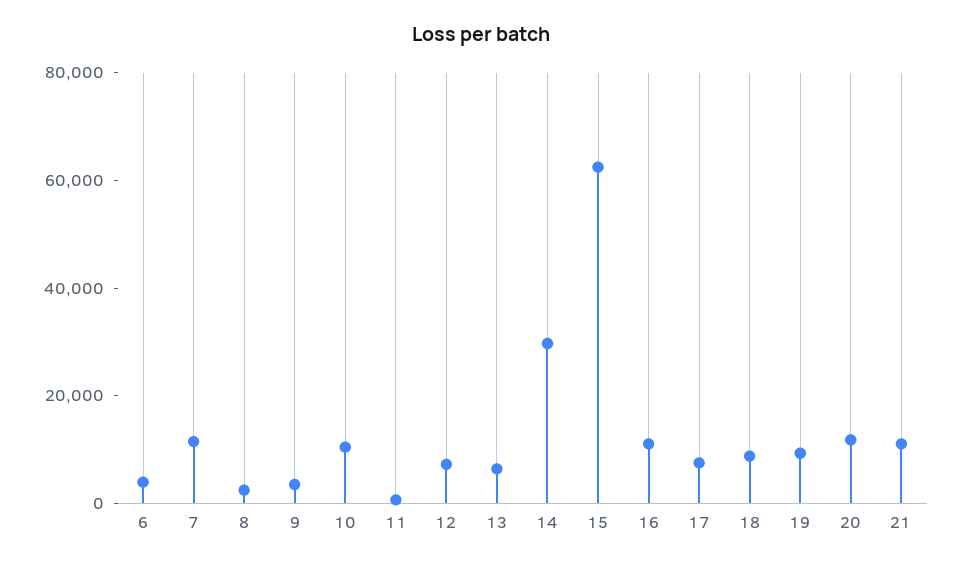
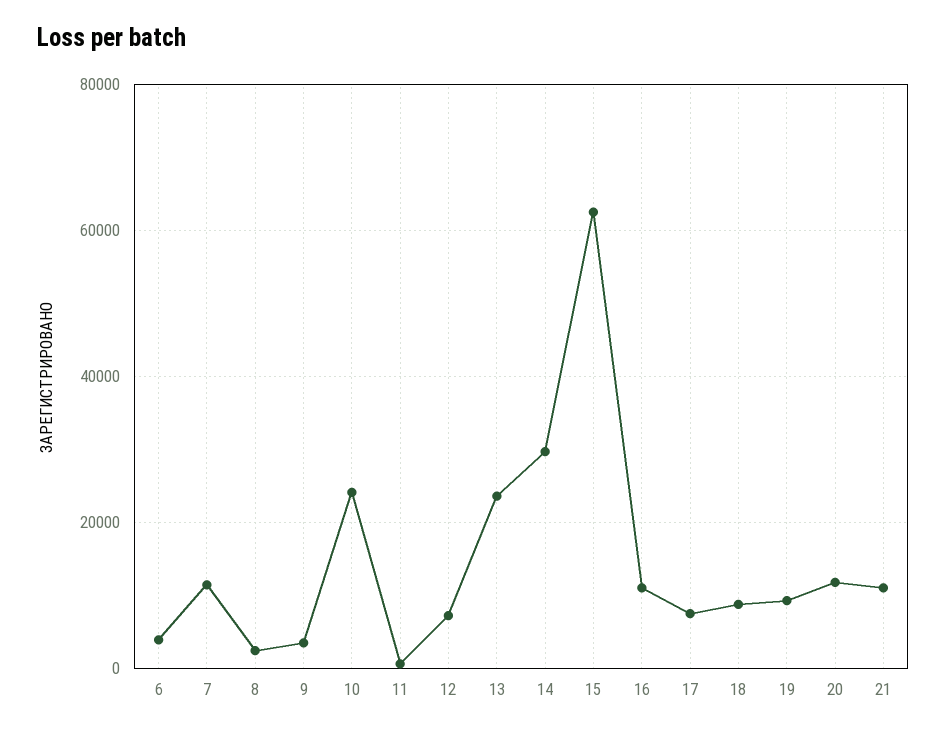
  {
    "6": 4000,
    "7": 12000,
    "8": 2000,
    "9": 4000,
-   "10": 10000,
+   "10": 24000,
    "11": 0,
    "12": 8000,
-   "13": 5000,
+   "13": 24000,
    "14": 30000,
    "15": 62000,
    "16": 12000,
    "17": 8000,
    "18": 8000,
    "19": 10000,
    "20": 12000,
    "21": 12000
  }

